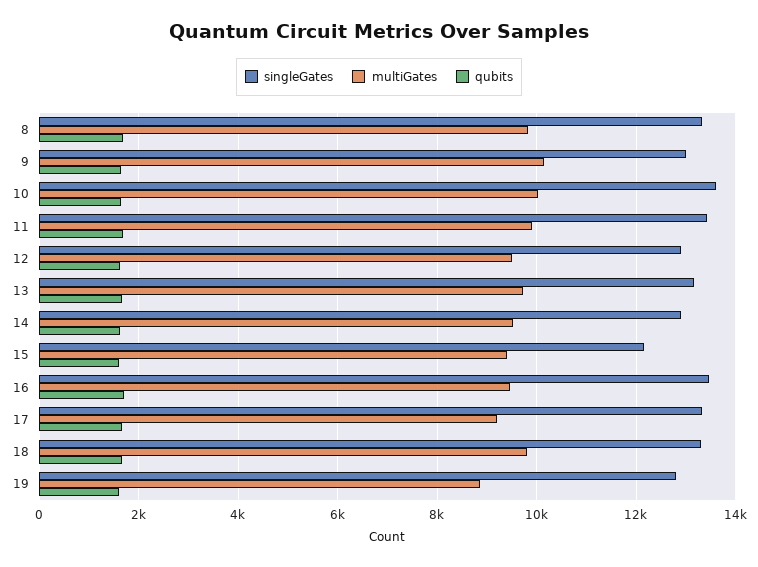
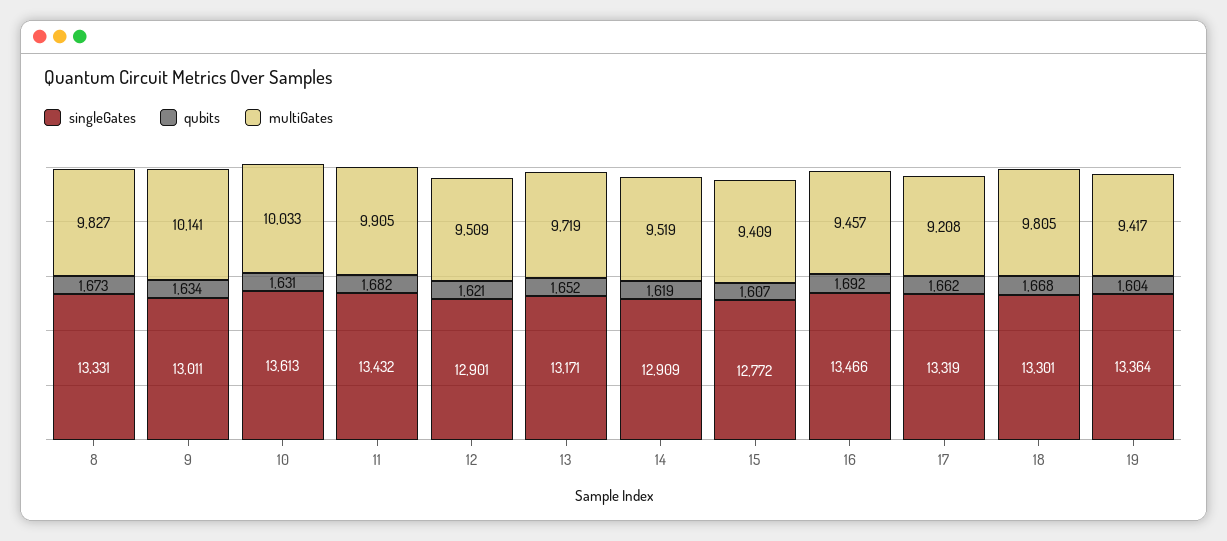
  {
    "singleGates": {
      "8": 13331,
      "9": 13011,
      "10": 13613,
      "11": 13432,
      "12": 12901,
      "13": 13171,
      "14": 12909,
-     "15": 12200,
+     "15": 12772,
      "16": 13466,
      "17": 13319,
      "18": 13301,
-     "19": 12800
+     "19": 13364
    },
    "multiGates": {
      "8": 9827,
      "9": 10141,
      "10": 10033,
      "11": 9905,
      "12": 9509,
      "13": 9719,
      "14": 9519,
      "15": 9409,
      "16": 9457,
      "17": 9208,
      "18": 9805,
-     "19": 8800
+     "19": 9417
    },
    "qubits": {
      "8": 1673,
      "9": 1634,
      "10": 1631,
      "11": 1682,
      "12": 1621,
      "13": 1652,
      "14": 1619,
      "15": 1607,
      "16": 1692,
      "17": 1662,
      "18": 1668,
      "19": 1604
    }
  }

